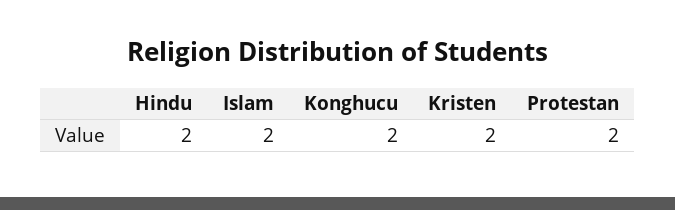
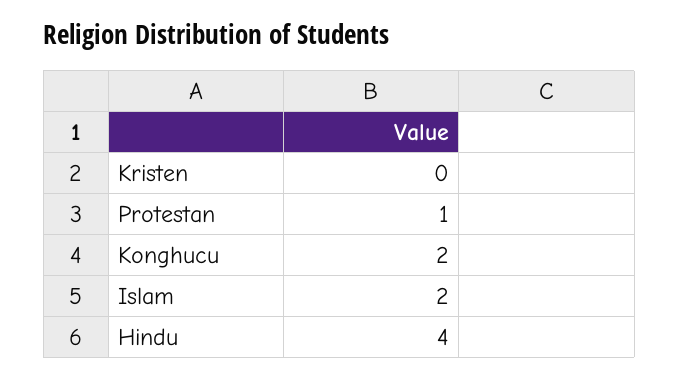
  {
-   "Hindu": 2,
+   "Hindu": 4,
    "Islam": 2,
    "Konghucu": 2,
-   "Kristen": 2,
+   "Kristen": 0,
-   "Protestan": 2
+   "Protestan": 1
  }

